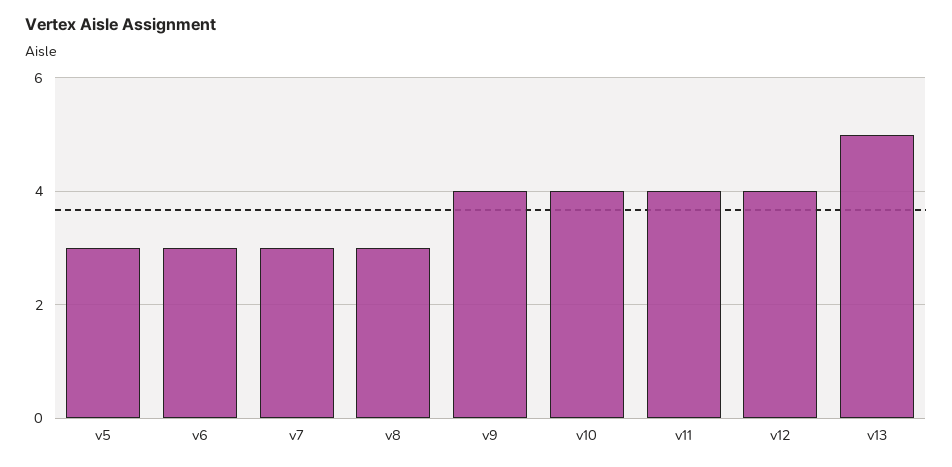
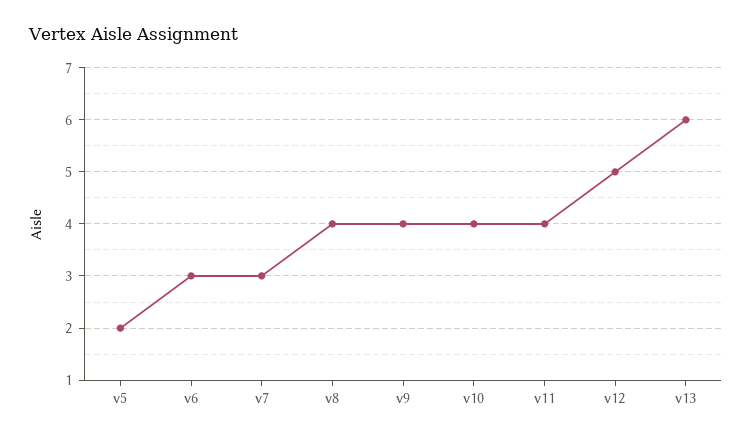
  {
-   "v5": 3,
+   "v5": 2,
    "v6": 3,
    "v7": 3,
-   "v8": 3,
+   "v8": 4,
    "v9": 4,
    "v10": 4,
    "v11": 4,
-   "v12": 4,
+   "v12": 5,
-   "v13": 5
+   "v13": 6
  }

